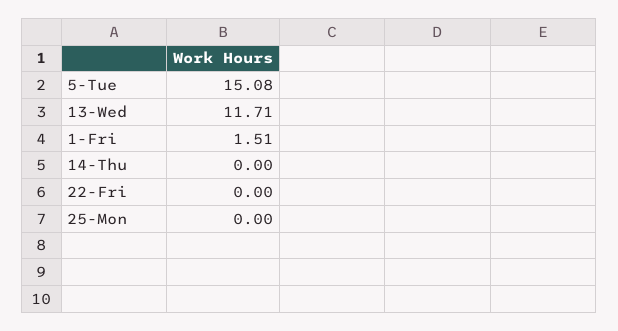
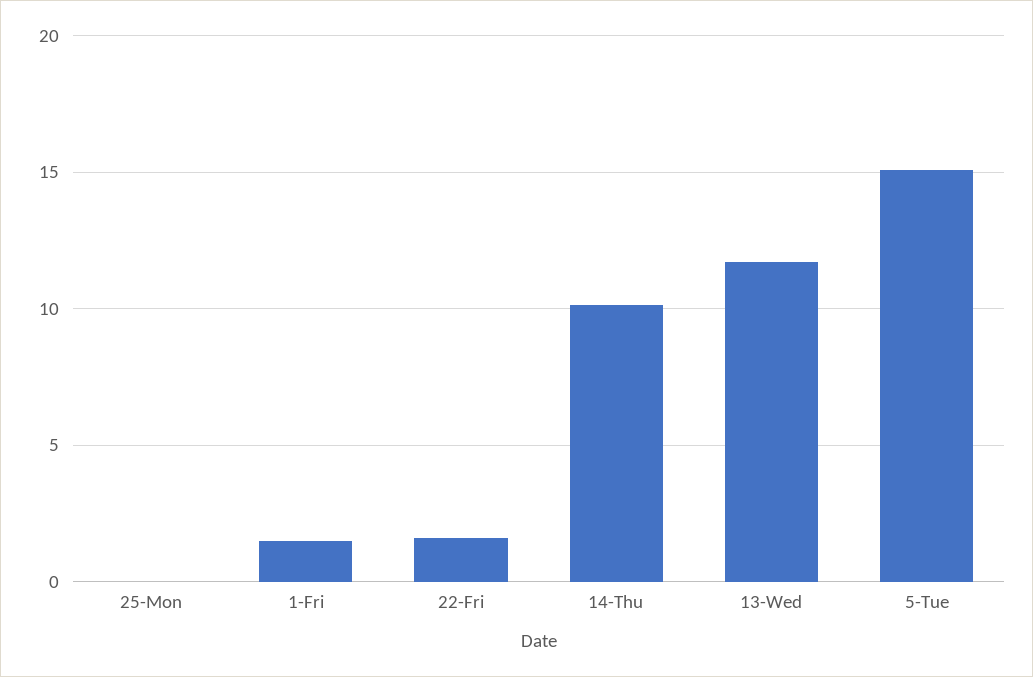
  {
    "5-Tue": 15.08,
    "13-Wed": 11.71,
    "1-Fri": 1.51,
-   "14-Thu": 0,
+   "14-Thu": 10,
-   "22-Fri": 0,
+   "22-Fri": 1.5,
    "25-Mon": 0
  }

